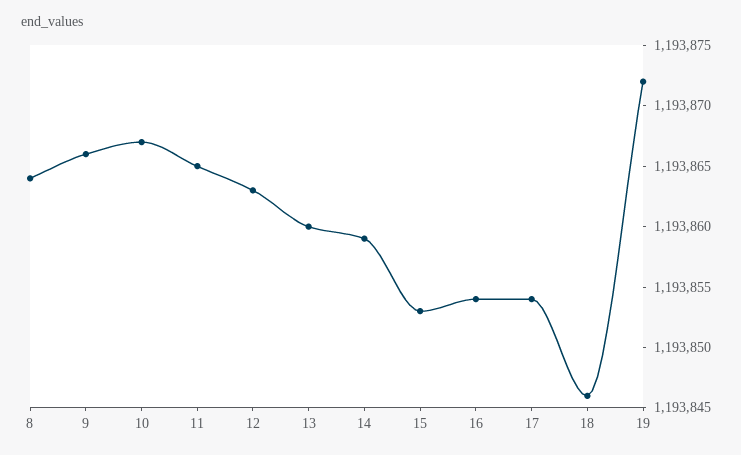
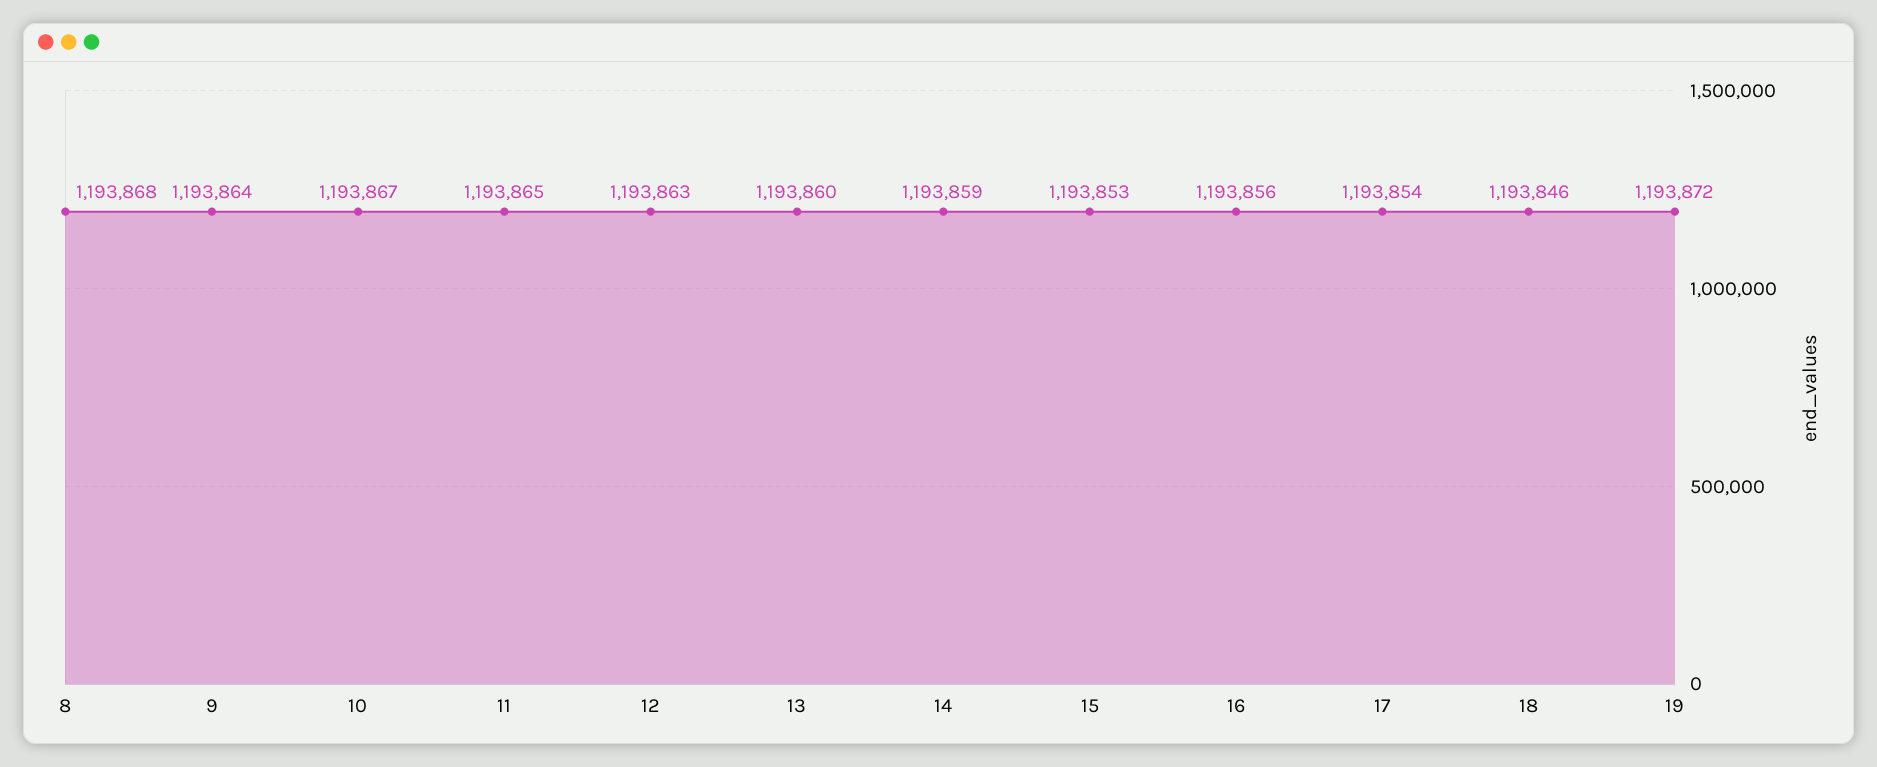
  {
-   "8": 1193864,
+   "8": 1193868,
-   "9": 1193866,
+   "9": 1193864,
    "10": 1193867,
    "11": 1193865,
    "12": 1193863,
    "13": 1193860,
    "14": 1193859,
    "15": 1193853,
-   "16": 1193854,
+   "16": 1193856,
    "17": 1193854,
    "18": 1193846,
    "19": 1193872
  }

